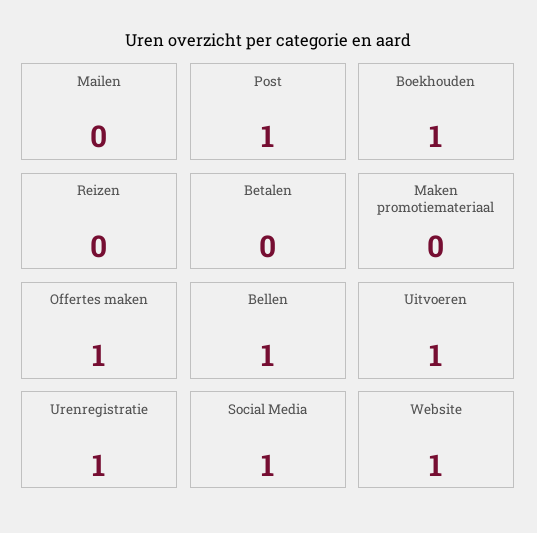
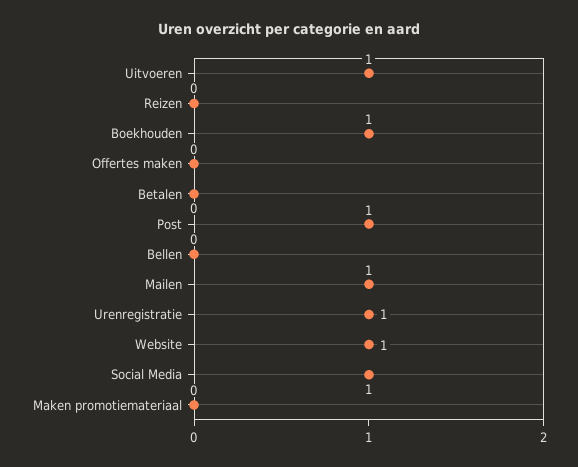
  {
-   "Mailen": 0,
+   "Mailen": 1,
    "Post": 1,
    "Boekhouden": 1,
    "Reizen": 0,
    "Betalen": 0,
    "Maken promotiemateriaal": 0,
-   "Offertes maken": 1,
+   "Offertes maken": 0,
-   "Bellen": 1,
+   "Bellen": 0,
    "Uitvoeren": 1,
    "Urenregistratie": 1,
    "Social Media": 1,
    "Website": 1
  }

